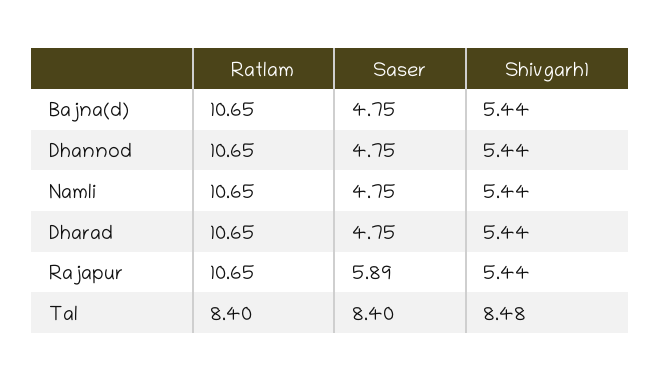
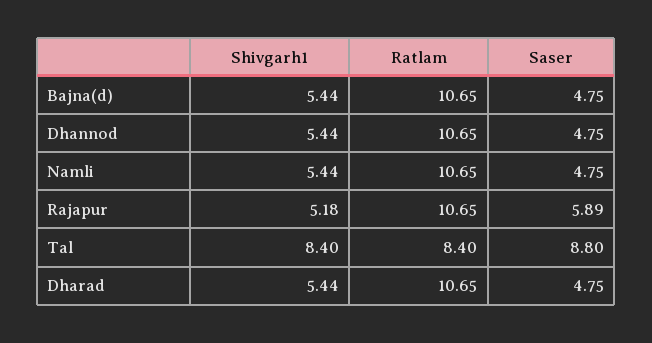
  {
    "Ratlam": {
      "Bajna(d)": 10.65,
      "Dhannod": 10.65,
      "Namli": 10.65,
      "Dharad": 10.65,
      "Rajapur": 10.65,
      "Tal": 8.4
    },
    "Saser": {
      "Bajna(d)": 4.75,
      "Dhannod": 4.75,
      "Namli": 4.75,
      "Dharad": 4.75,
      "Rajapur": 5.89,
-     "Tal": 8.4
+     "Tal": 8.8
    },
    "Shivgarh1": {
      "Bajna(d)": 5.44,
      "Dhannod": 5.44,
      "Namli": 5.44,
      "Dharad": 5.44,
-     "Rajapur": 5.44,
+     "Rajapur": 5.18,
-     "Tal": 8.48
+     "Tal": 8.4
    }
  }

